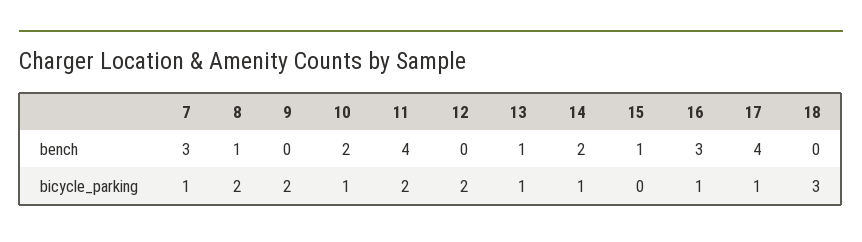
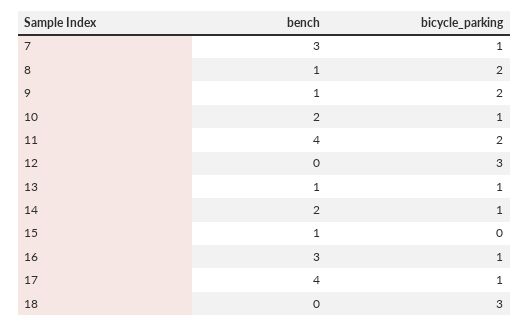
  {
    "7": {
      "bench": 3,
      "bicycle_parking": 1
    },
    "8": {
      "bench": 1,
      "bicycle_parking": 2
    },
    "9": {
-     "bench": 0,
+     "bench": 1,
      "bicycle_parking": 2
    },
    "10": {
      "bench": 2,
      "bicycle_parking": 1
    },
    "11": {
      "bench": 4,
      "bicycle_parking": 2
    },
    "12": {
      "bench": 0,
-     "bicycle_parking": 2
+     "bicycle_parking": 3
    },
    "13": {
      "bench": 1,
      "bicycle_parking": 1
    },
    "14": {
      "bench": 2,
      "bicycle_parking": 1
    },
    "15": {
      "bench": 1,
      "bicycle_parking": 0
    },
    "16": {
      "bench": 3,
      "bicycle_parking": 1
    },
    "17": {
      "bench": 4,
      "bicycle_parking": 1
    },
    "18": {
      "bench": 0,
      "bicycle_parking": 3
    }
  }

